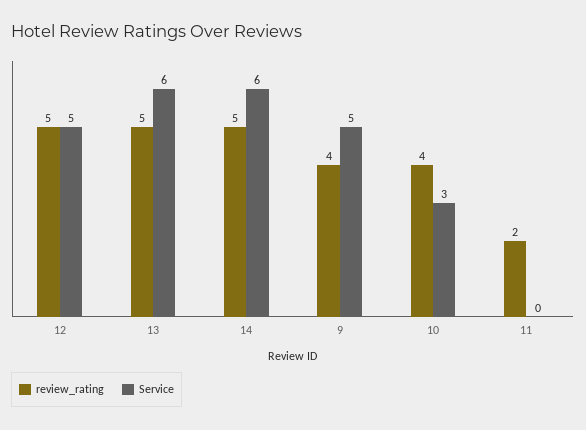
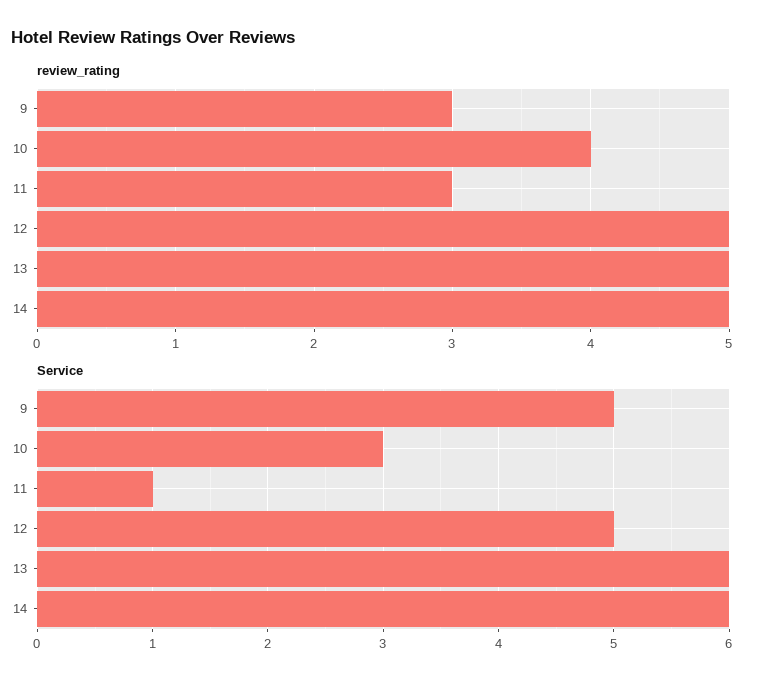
  {
    "review_rating": {
      "12": 5,
      "13": 5,
      "14": 5,
-     "9": 4,
+     "9": 3,
      "10": 4,
-     "11": 2
+     "11": 3
    },
    "Service": {
      "12": 5,
      "13": 6,
      "14": 6,
      "9": 5,
      "10": 3,
-     "11": 0
+     "11": 1
    }
  }

